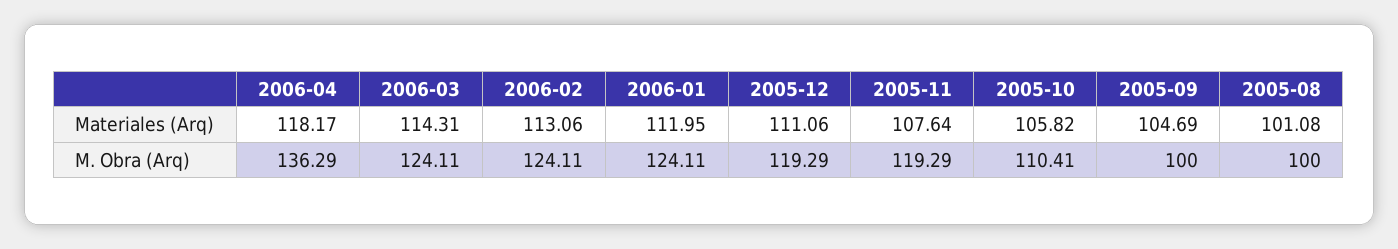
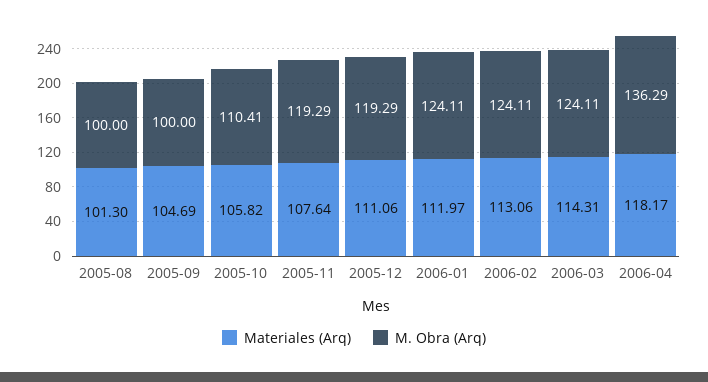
  {
    "Materiales (Arq)": {
      "2006-04": 118.17,
      "2006-03": 114.31,
      "2006-02": 113.06,
-     "2006-01": 111.95,
+     "2006-01": 111.97,
      "2005-12": 111.06,
      "2005-11": 107.64,
      "2005-10": 105.82,
      "2005-09": 104.69,
-     "2005-08": 101.08
+     "2005-08": 101.3
    },
    "M. Obra (Arq)": {
      "2006-04": 136.29,
      "2006-03": 124.11,
      "2006-02": 124.11,
      "2006-01": 124.11,
      "2005-12": 119.29,
      "2005-11": 119.29,
      "2005-10": 110.41,
      "2005-09": 100,
      "2005-08": 100
    }
  }

